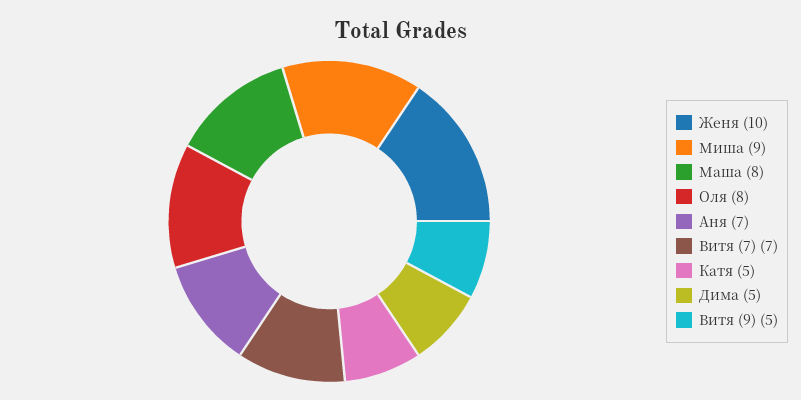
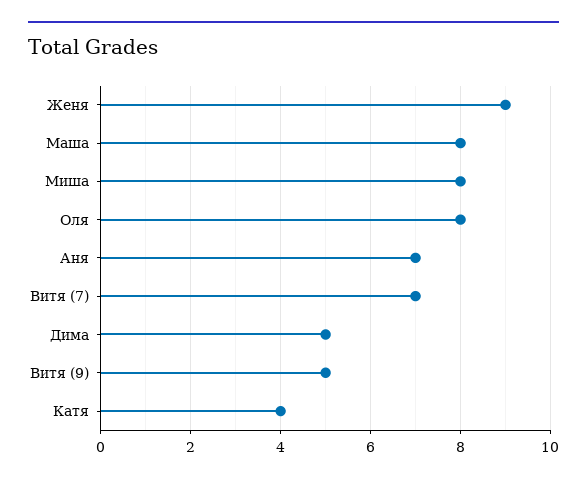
  {
-   "Женя": 10,
+   "Женя": 9,
-   "Миша": 9,
+   "Миша": 8,
    "Маша": 8,
    "Оля": 8,
    "Аня": 7,
    "Витя (7)": 7,
-   "Катя": 5,
+   "Катя": 4,
    "Дима": 5,
    "Витя (9)": 5
  }

